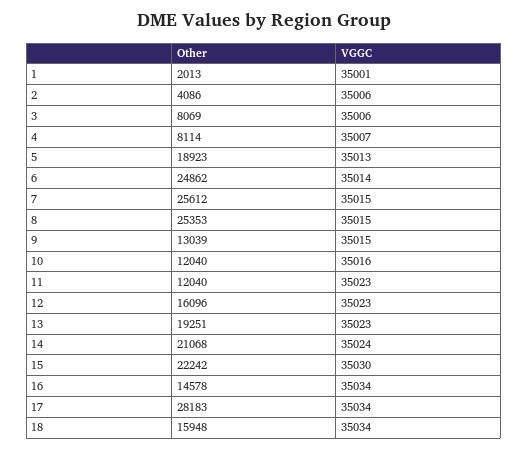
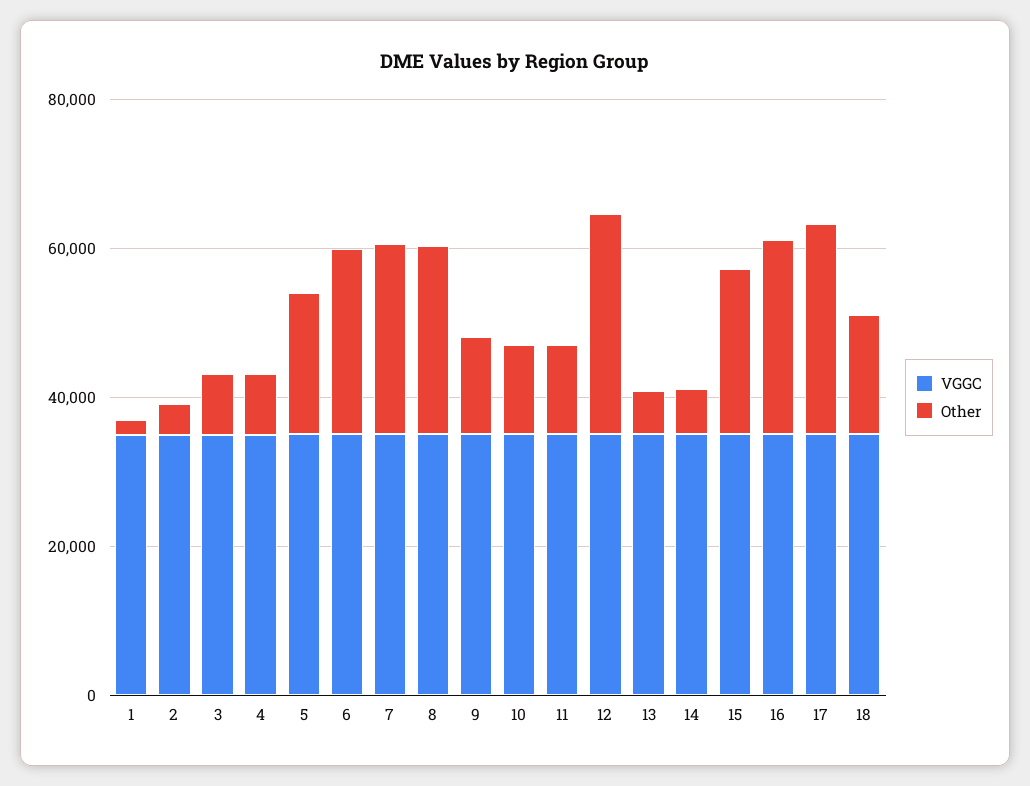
  {
    "Other": {
      "1": 2013,
      "2": 4086,
      "3": 8069,
      "4": 8114,
      "5": 18923,
      "6": 24862,
      "7": 25612,
      "8": 25353,
      "9": 13039,
      "10": 12040,
      "11": 12040,
-     "12": 16096,
+     "12": 30000,
-     "13": 19251,
+     "13": 5000,
-     "14": 21068,
+     "14": 5000,
      "15": 22242,
-     "16": 14578,
+     "16": 25000,
      "17": 28183,
      "18": 15948
    },
    "VGGC": {
      "1": 35001,
      "2": 35006,
      "3": 35006,
      "4": 35007,
      "5": 35013,
      "6": 35014,
      "7": 35015,
      "8": 35015,
      "9": 35015,
      "10": 35016,
      "11": 35023,
      "12": 35023,
      "13": 35023,
      "14": 35024,
      "15": 35030,
      "16": 35034,
      "17": 35034,
      "18": 35034
    }
  }

